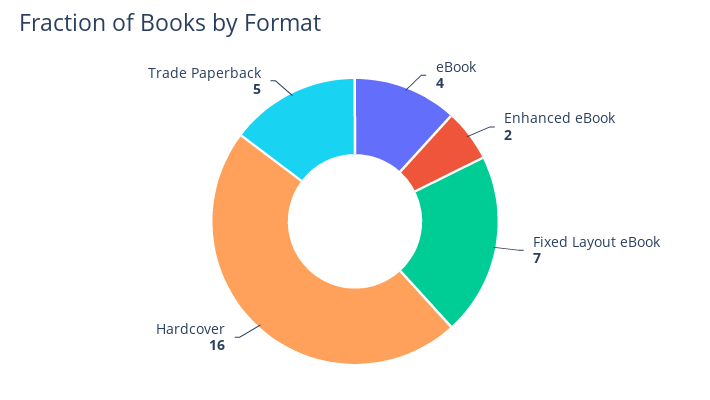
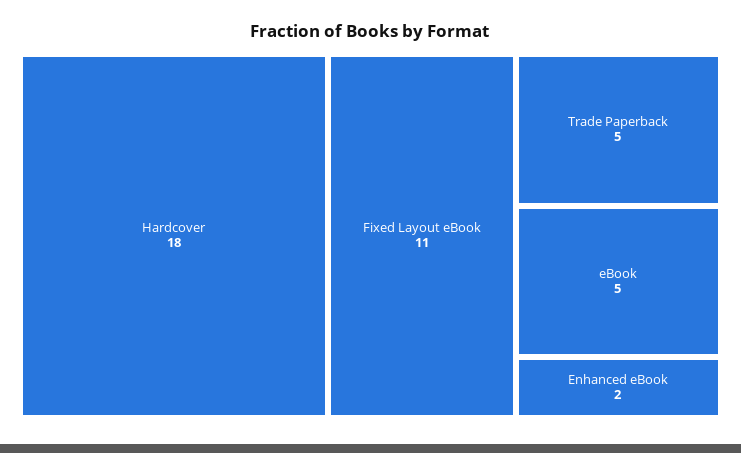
  {
-   "eBook": 4,
+   "eBook": 5,
    "Enhanced eBook": 2,
-   "Fixed Layout eBook": 7,
+   "Fixed Layout eBook": 11,
-   "Hardcover": 16,
+   "Hardcover": 18,
    "Trade Paperback": 5
  }

